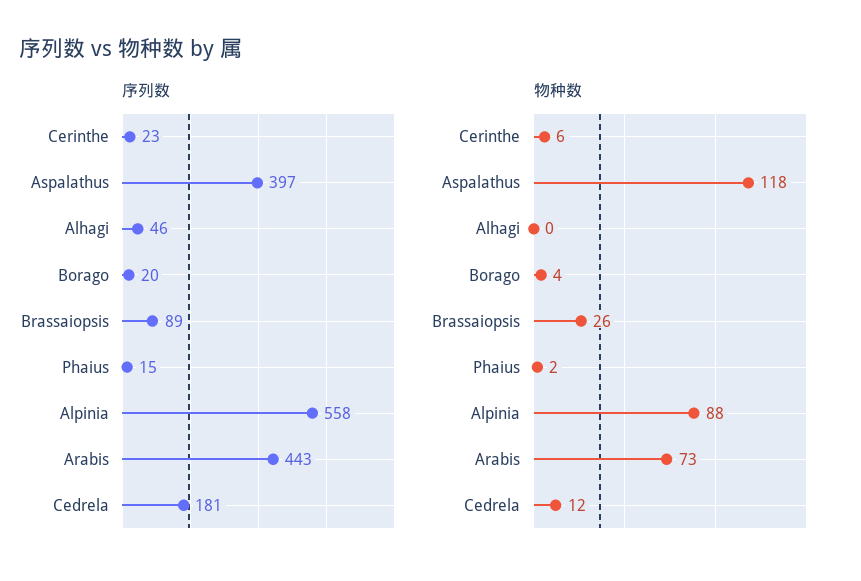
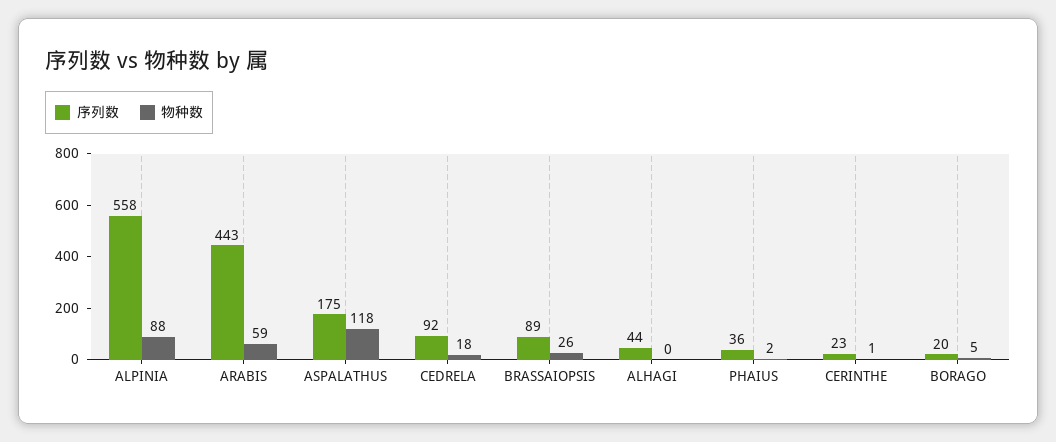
  {
    "序列数": {
      "Cerinthe": 23,
-     "Aspalathus": 397,
+     "Aspalathus": 175,
-     "Alhagi": 46,
+     "Alhagi": 44,
      "Borago": 20,
      "Brassaiopsis": 89,
-     "Phaius": 15,
+     "Phaius": 36,
      "Alpinia": 558,
      "Arabis": 443,
-     "Cedrela": 181
+     "Cedrela": 92
    },
    "物种数": {
-     "Cerinthe": 6,
+     "Cerinthe": 1,
      "Aspalathus": 118,
      "Alhagi": 0,
-     "Borago": 4,
+     "Borago": 5,
      "Brassaiopsis": 26,
      "Phaius": 2,
      "Alpinia": 88,
-     "Arabis": 73,
+     "Arabis": 59,
-     "Cedrela": 12
+     "Cedrela": 18
    }
  }

